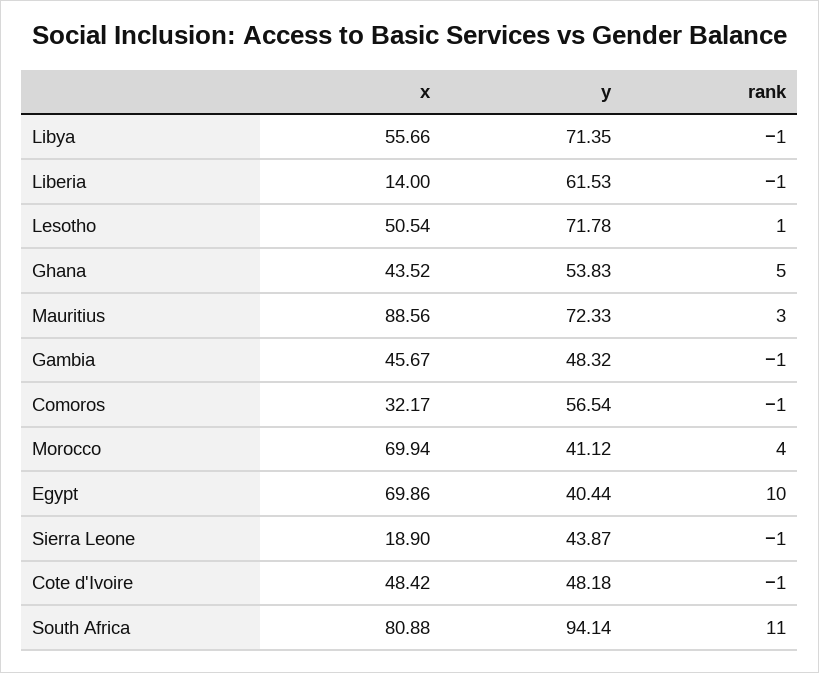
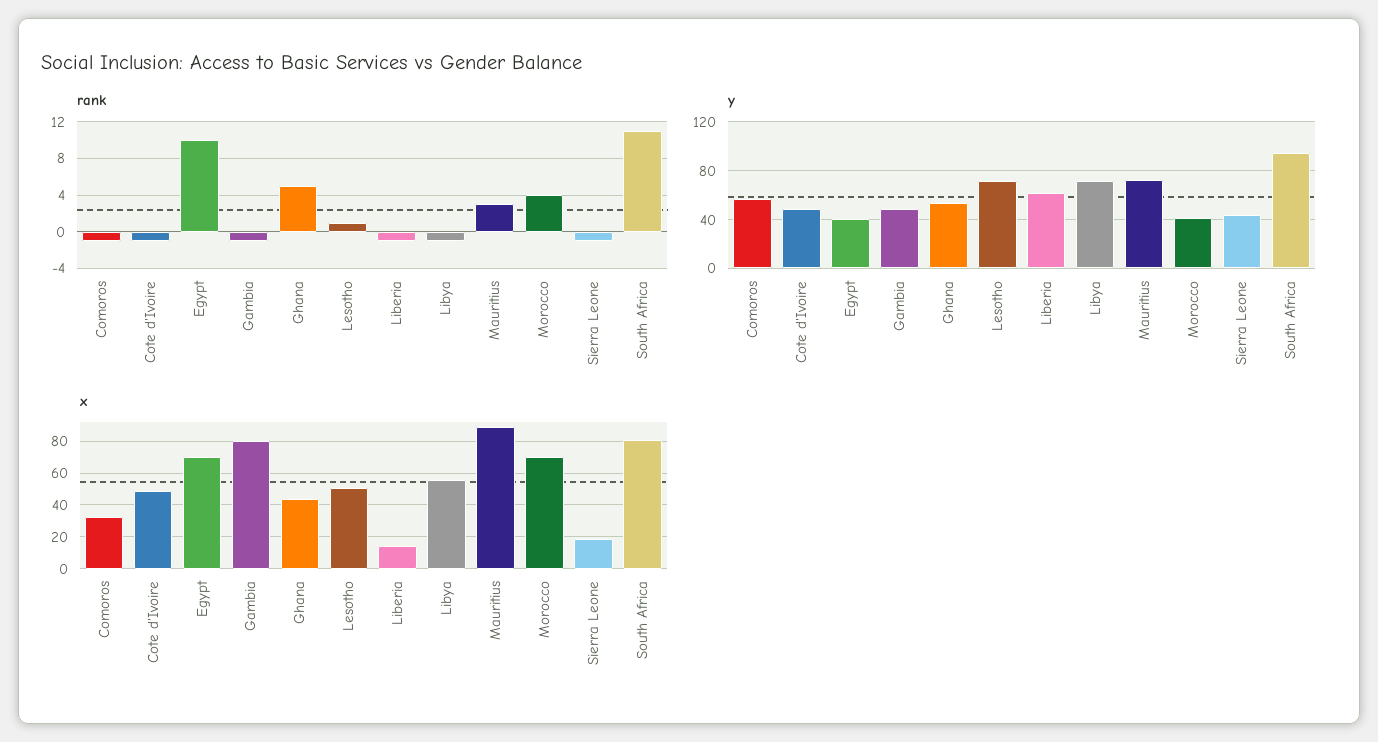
  {
    "x": {
      "Libya": 55.66,
      "Liberia": 14,
      "Lesotho": 50.54,
      "Ghana": 43.52,
      "Mauritius": 88.56,
-     "Gambia": 45.67,
+     "Gambia": 80,
      "Comoros": 32.17,
      "Morocco": 69.94,
      "Egypt": 69.86,
      "Sierra Leone": 18.9,
      "Cote d'Ivoire": 48.42,
      "South Africa": 80.88
    },
    "y": {
      "Libya": 71.35,
      "Liberia": 61.53,
      "Lesotho": 71.78,
      "Ghana": 53.83,
      "Mauritius": 72.33,
      "Gambia": 48.32,
      "Comoros": 56.54,
      "Morocco": 41.12,
      "Egypt": 40.44,
      "Sierra Leone": 43.87,
      "Cote d'Ivoire": 48.18,
      "South Africa": 94.14
    },
    "rank": {
      "Libya": -1,
      "Liberia": -1,
      "Lesotho": 1,
      "Ghana": 5,
      "Mauritius": 3,
      "Gambia": -1,
      "Comoros": -1,
      "Morocco": 4,
      "Egypt": 10,
      "Sierra Leone": -1,
      "Cote d'Ivoire": -1,
      "South Africa": 11
    }
  }

